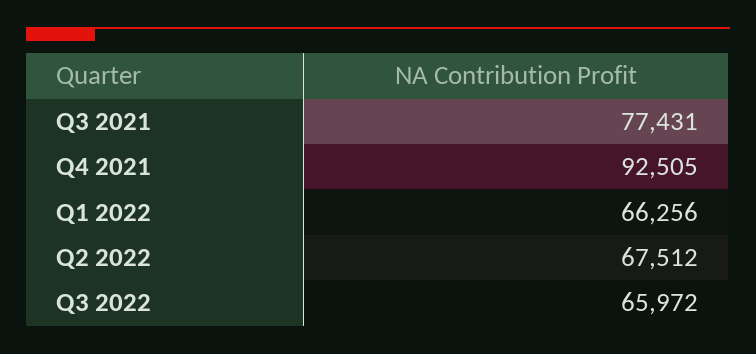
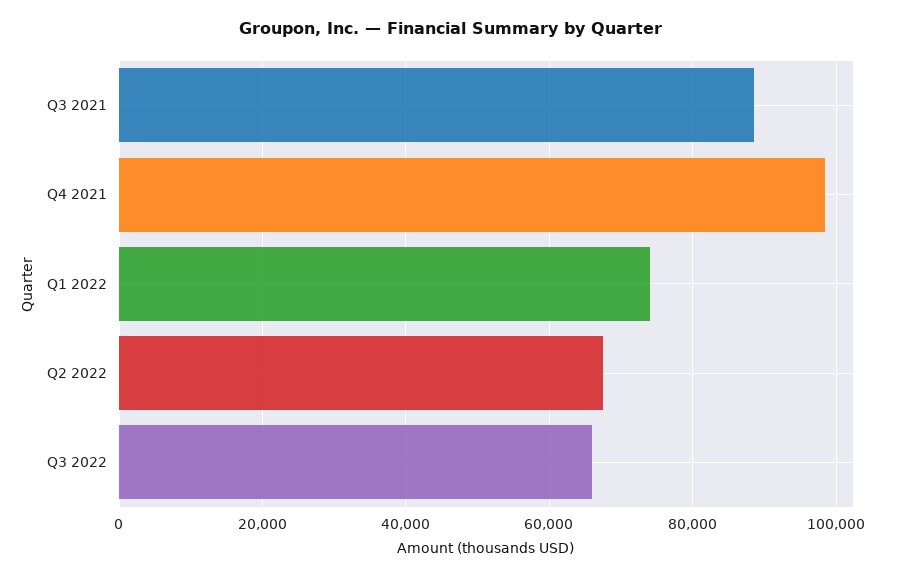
  {
-   "Q3 2021": 77431,
+   "Q3 2021": 88000,
-   "Q4 2021": 92505,
+   "Q4 2021": 98000,
-   "Q1 2022": 66256,
+   "Q1 2022": 74000,
    "Q2 2022": 67512,
    "Q3 2022": 65972
  }

